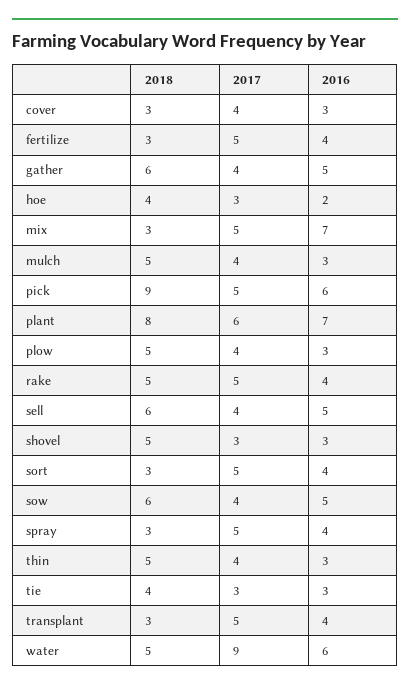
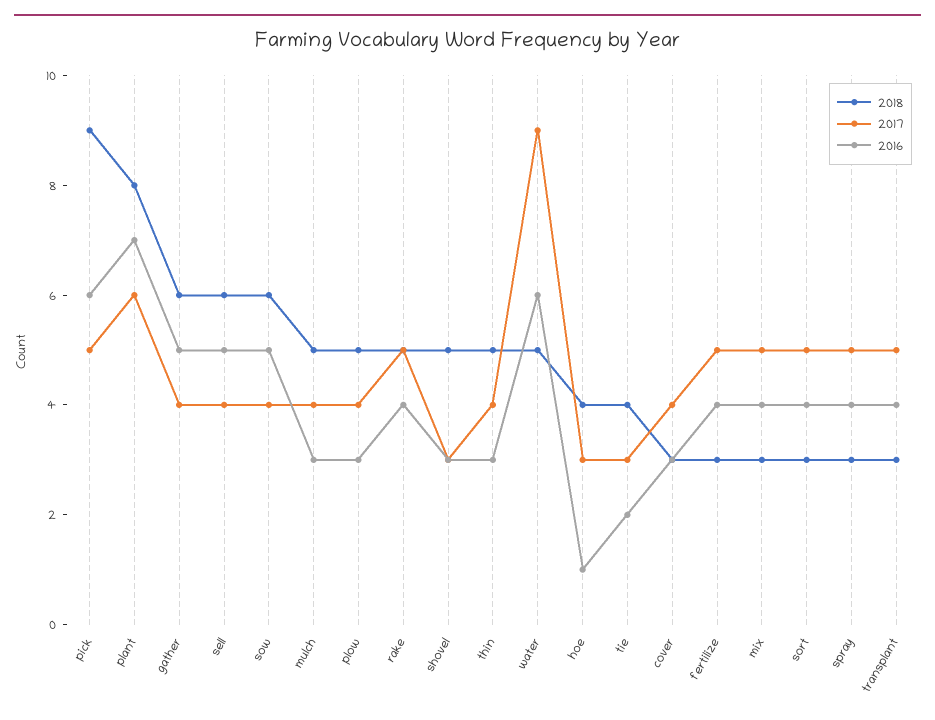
  {
    "2018": {
      "cover": 3,
      "fertilize": 3,
      "gather": 6,
      "hoe": 4,
      "mix": 3,
      "mulch": 5,
      "pick": 9,
      "plant": 8,
      "plow": 5,
      "rake": 5,
      "sell": 6,
      "shovel": 5,
      "sort": 3,
      "sow": 6,
      "spray": 3,
      "thin": 5,
      "tie": 4,
      "transplant": 3,
      "water": 5
    },
    "2017": {
      "cover": 4,
      "fertilize": 5,
      "gather": 4,
      "hoe": 3,
      "mix": 5,
      "mulch": 4,
      "pick": 5,
      "plant": 6,
      "plow": 4,
      "rake": 5,
      "sell": 4,
      "shovel": 3,
      "sort": 5,
      "sow": 4,
      "spray": 5,
      "thin": 4,
      "tie": 3,
      "transplant": 5,
      "water": 9
    },
    "2016": {
      "cover": 3,
      "fertilize": 4,
      "gather": 5,
-     "hoe": 2,
+     "hoe": 1,
-     "mix": 7,
+     "mix": 4,
      "mulch": 3,
      "pick": 6,
      "plant": 7,
      "plow": 3,
      "rake": 4,
      "sell": 5,
      "shovel": 3,
      "sort": 4,
      "sow": 5,
      "spray": 4,
      "thin": 3,
-     "tie": 3,
+     "tie": 2,
      "transplant": 4,
      "water": 6
    }
  }

